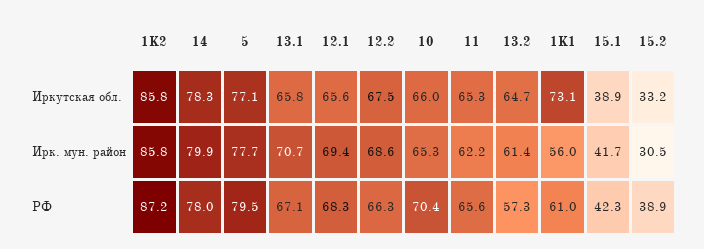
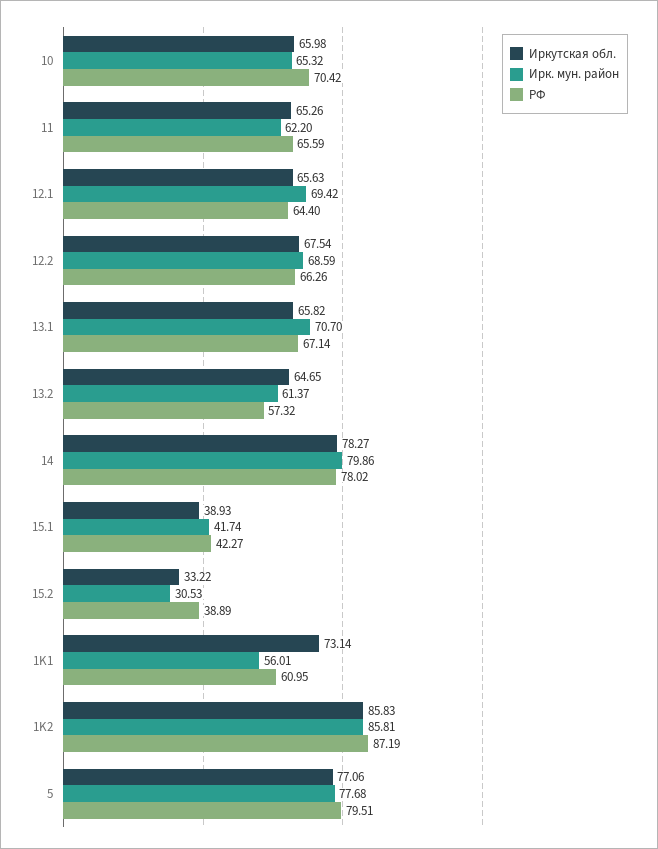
  {
    "Иркутская обл.": {
      "1K2": 85.83,
      "14": 78.27,
      "5": 77.06,
      "13.1": 65.82,
      "12.1": 65.63,
      "12.2": 67.54,
      "10": 65.98,
      "11": 65.26,
      "13.2": 64.65,
      "1K1": 73.14,
      "15.1": 38.93,
      "15.2": 33.22
    },
    "Ирк. мун. район": {
      "1K2": 85.81,
      "14": 79.86,
      "5": 77.68,
      "13.1": 70.7,
      "12.1": 69.42,
      "12.2": 68.59,
      "10": 65.32,
      "11": 62.2,
      "13.2": 61.37,
      "1K1": 56.01,
      "15.1": 41.74,
      "15.2": 30.53
    },
    "РФ": {
      "1K2": 87.19,
      "14": 78.02,
      "5": 79.51,
      "13.1": 67.14,
-     "12.1": 68.3,
+     "12.1": 64.4,
      "12.2": 66.26,
      "10": 70.42,
      "11": 65.59,
      "13.2": 57.32,
      "1K1": 60.95,
      "15.1": 42.27,
      "15.2": 38.89
    }
  }

